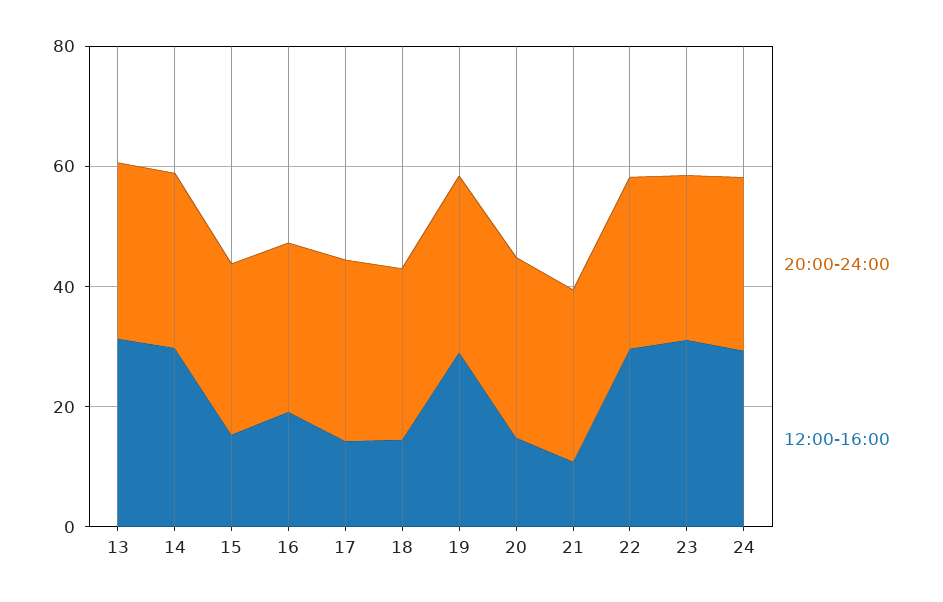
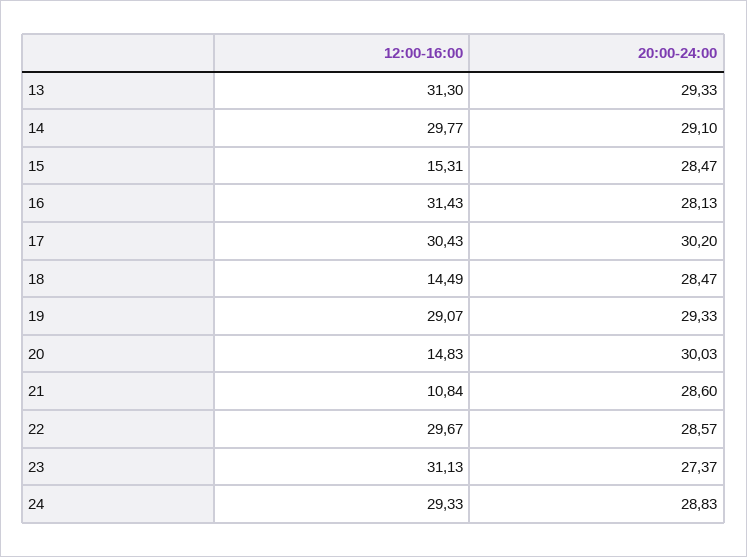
  {
    "20:00-24:00": {
      "13": 29.33,
      "14": 29.1,
      "15": 28.47,
      "16": 28.13,
      "17": 30.2,
      "18": 28.47,
      "19": 29.33,
      "20": 30.03,
      "21": 28.6,
      "22": 28.57,
      "23": 27.37,
      "24": 28.83
    },
    "12:00-16:00": {
      "13": 31.3,
      "14": 29.77,
      "15": 15.31,
-     "16": 20,
+     "16": 31.43,
-     "17": 15,
+     "17": 30.43,
      "18": 14.49,
      "19": 29.07,
      "20": 14.83,
      "21": 10.84,
      "22": 29.67,
      "23": 31.13,
      "24": 29.33
    }
  }

